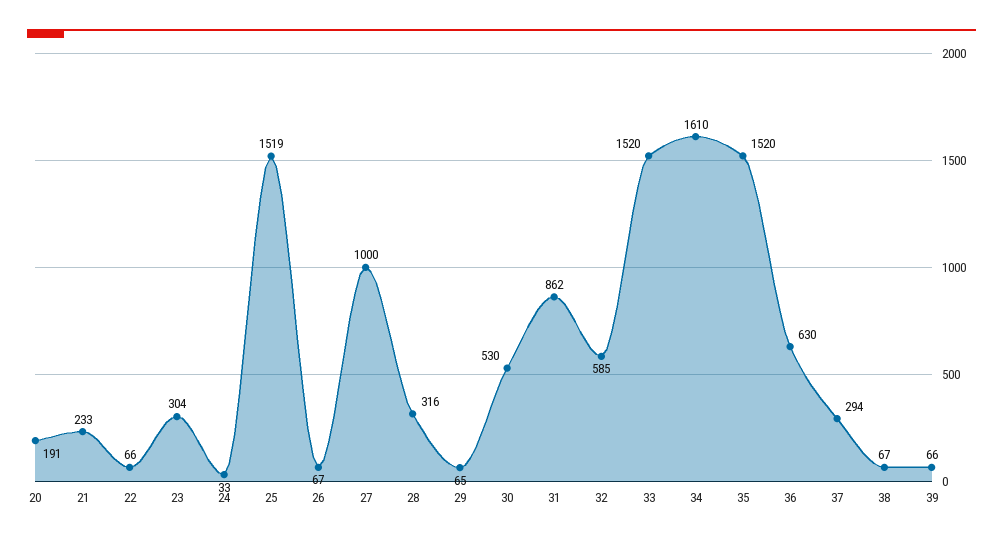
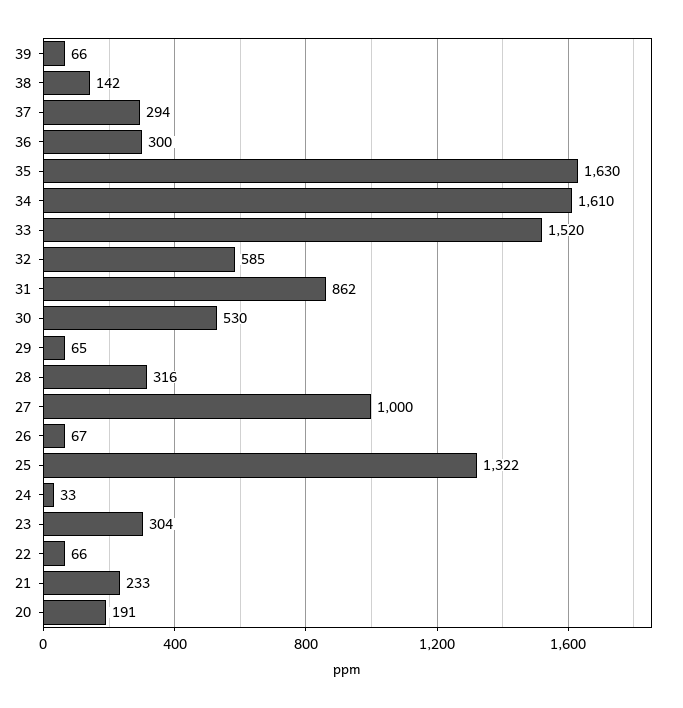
  {
    "20": 191,
    "21": 233,
    "22": 66,
    "23": 304,
    "24": 33,
-   "25": 1519,
+   "25": 1322,
    "26": 67,
    "27": 1000,
    "28": 316,
    "29": 65,
    "30": 530,
    "31": 862,
    "32": 585,
    "33": 1520,
    "34": 1610,
-   "35": 1520,
+   "35": 1630,
-   "36": 630,
+   "36": 300,
    "37": 294,
-   "38": 67,
+   "38": 142,
    "39": 66
  }

